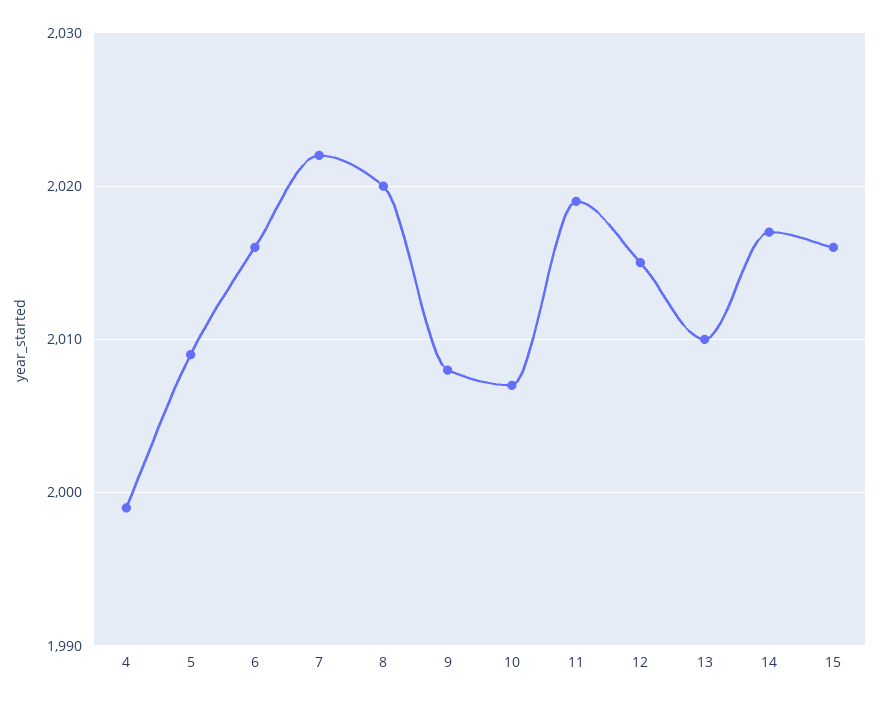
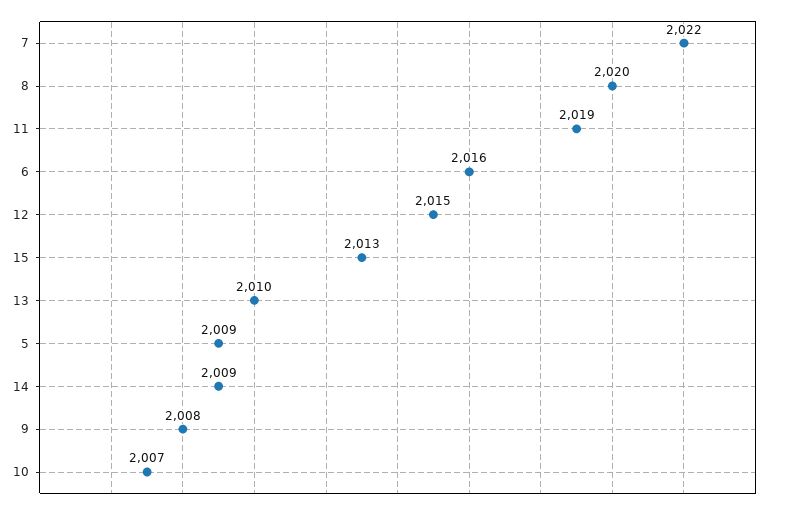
  {
-   "4": 1999,
    "5": 2009,
    "6": 2016,
    "7": 2022,
    "8": 2020,
    "9": 2008,
    "10": 2007,
    "11": 2019,
    "12": 2015,
    "13": 2010,
-   "14": 2017,
+   "14": 2009,
-   "15": 2016
+   "15": 2013
  }

